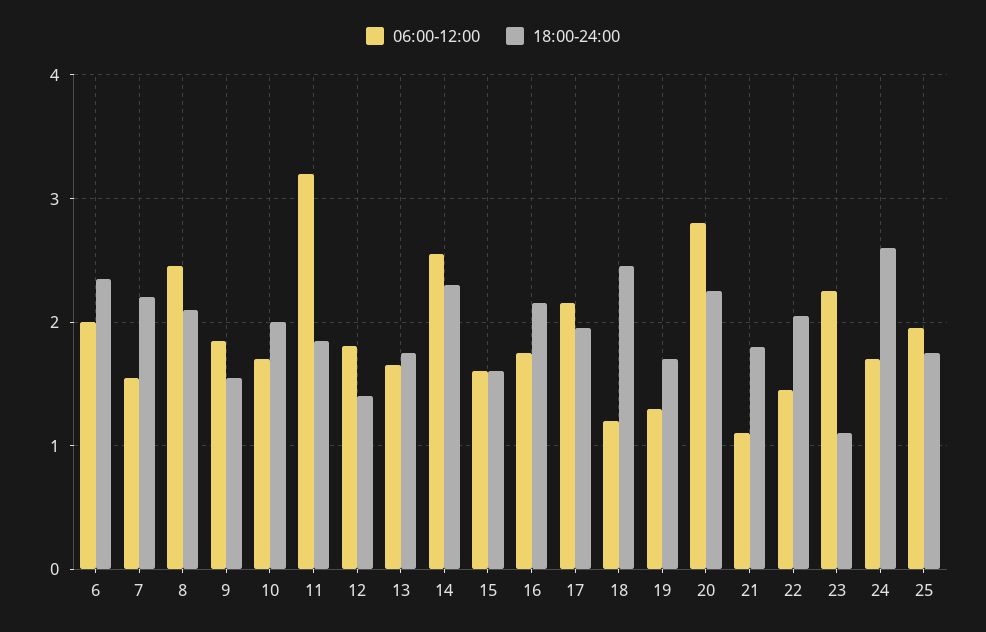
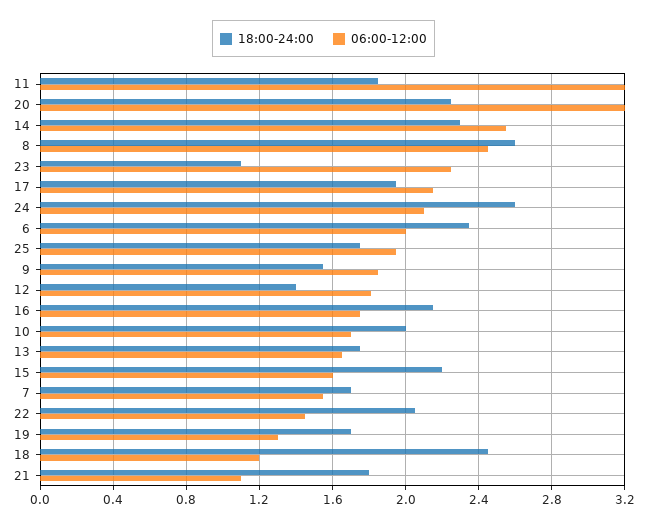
  {
    "06:00-12:00": {
      "6": 2,
      "7": 1.55,
      "8": 2.45,
      "9": 1.85,
      "10": 1.7,
      "11": 3.2,
      "12": 1.8,
      "13": 1.65,
      "14": 2.55,
      "15": 1.6,
      "16": 1.75,
      "17": 2.15,
      "18": 1.2,
      "19": 1.3,
-     "20": 2.8,
+     "20": 3.2,
      "21": 1.1,
      "22": 1.45,
      "23": 2.25,
-     "24": 1.7,
+     "24": 2.1,
      "25": 1.95
    },
    "18:00-24:00": {
      "6": 2.35,
-     "7": 2.2,
+     "7": 1.7,
-     "8": 2.1,
+     "8": 2.6,
      "9": 1.55,
      "10": 2,
      "11": 1.85,
      "12": 1.4,
      "13": 1.75,
      "14": 2.3,
-     "15": 1.6,
+     "15": 2.2,
      "16": 2.15,
      "17": 1.95,
      "18": 2.45,
      "19": 1.7,
      "20": 2.25,
      "21": 1.8,
      "22": 2.05,
      "23": 1.1,
      "24": 2.6,
      "25": 1.75
    }
  }

